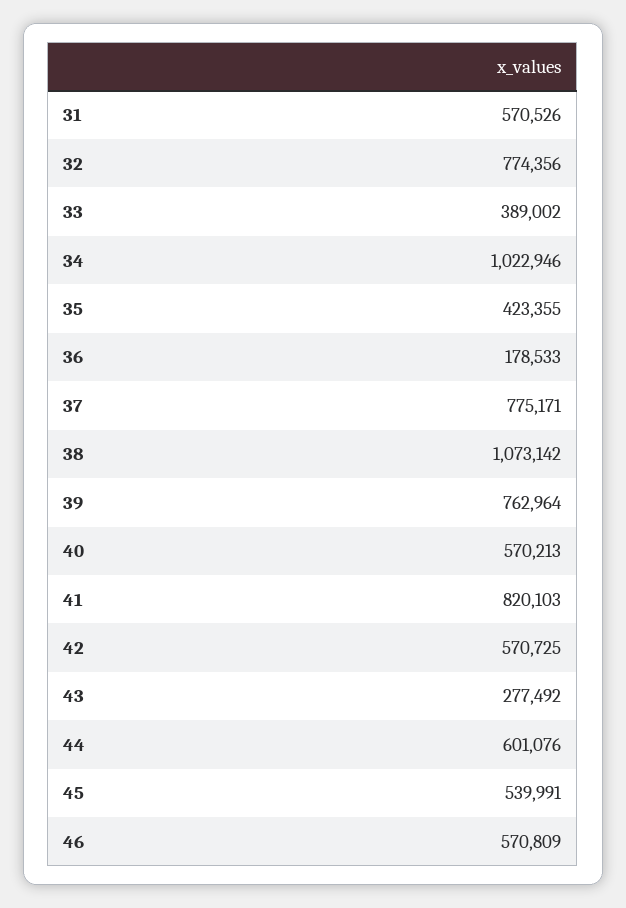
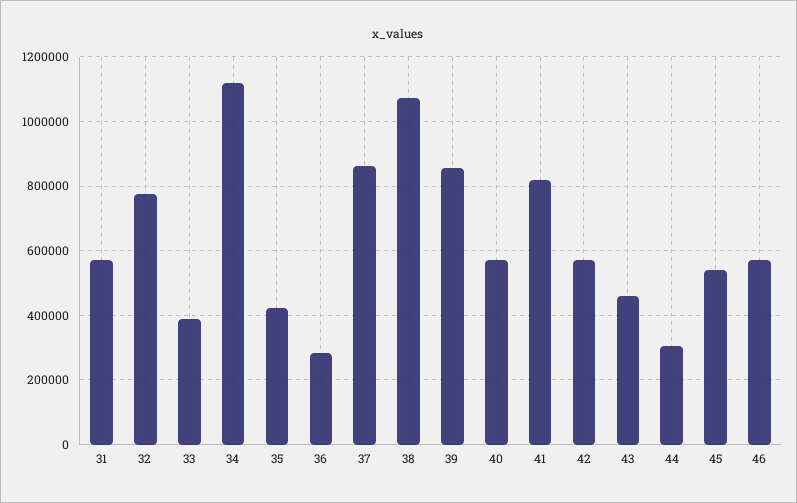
  {
    "31": 570526,
    "32": 774356,
    "33": 389002,
-   "34": 1022946,
+   "34": 1120000,
    "35": 423355,
-   "36": 178533,
+   "36": 280000,
-   "37": 775171,
+   "37": 860000,
    "38": 1073142,
-   "39": 762964,
+   "39": 860000,
    "40": 570213,
    "41": 820103,
    "42": 570725,
-   "43": 277492,
+   "43": 460000,
-   "44": 601076,
+   "44": 300000,
    "45": 539991,
    "46": 570809
  }

